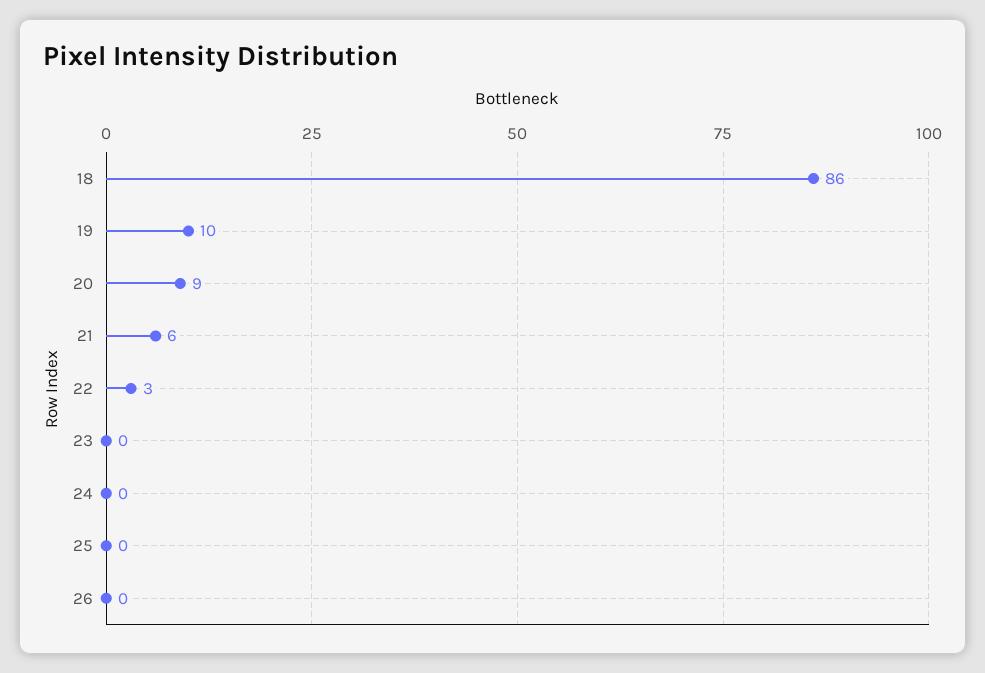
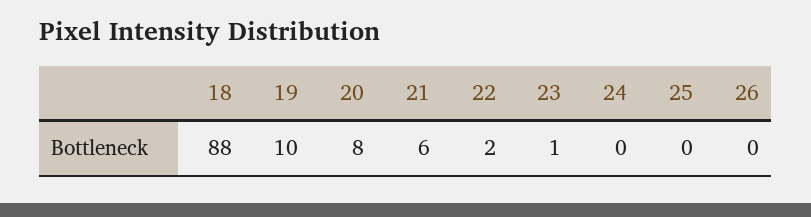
  {
-   "18": 86,
+   "18": 88,
    "19": 10,
-   "20": 9,
+   "20": 8,
    "21": 6,
-   "22": 3,
+   "22": 2,
-   "23": 0,
+   "23": 1,
    "24": 0,
    "25": 0,
    "26": 0
  }

